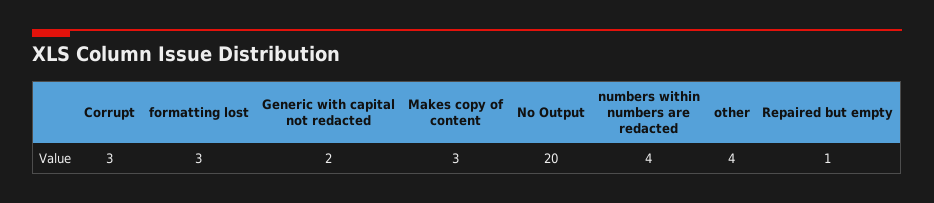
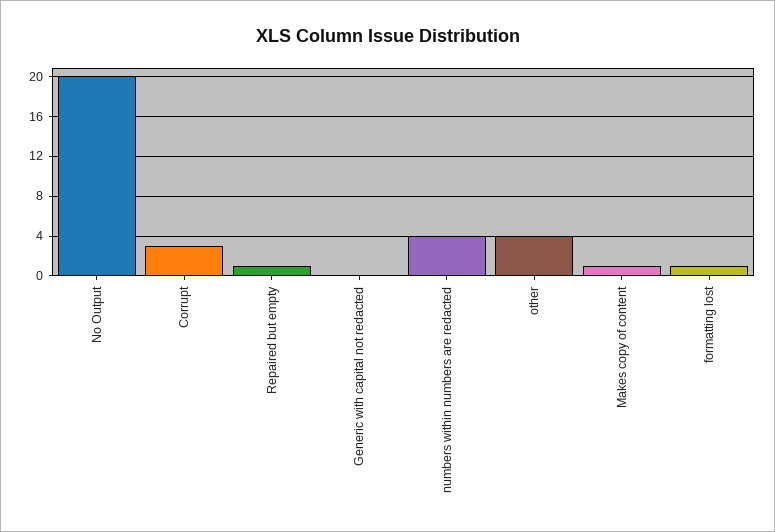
  {
    "Corrupt": 3,
-   "formatting lost": 3,
+   "formatting lost": 1,
-   "Generic with capital not redacted": 2,
+   "Generic with capital not redacted": 0,
-   "Makes copy of content": 3,
+   "Makes copy of content": 1,
    "No Output": 20,
    "numbers within numbers are redacted": 4,
    "other": 4,
    "Repaired but empty": 1
  }

